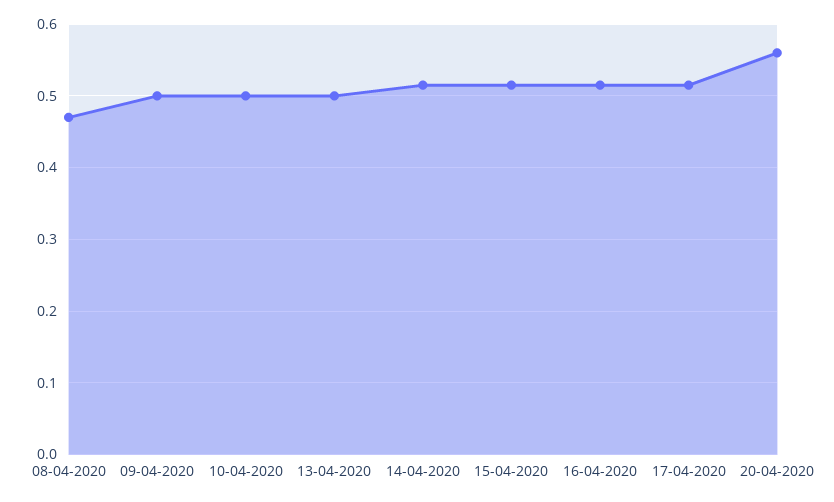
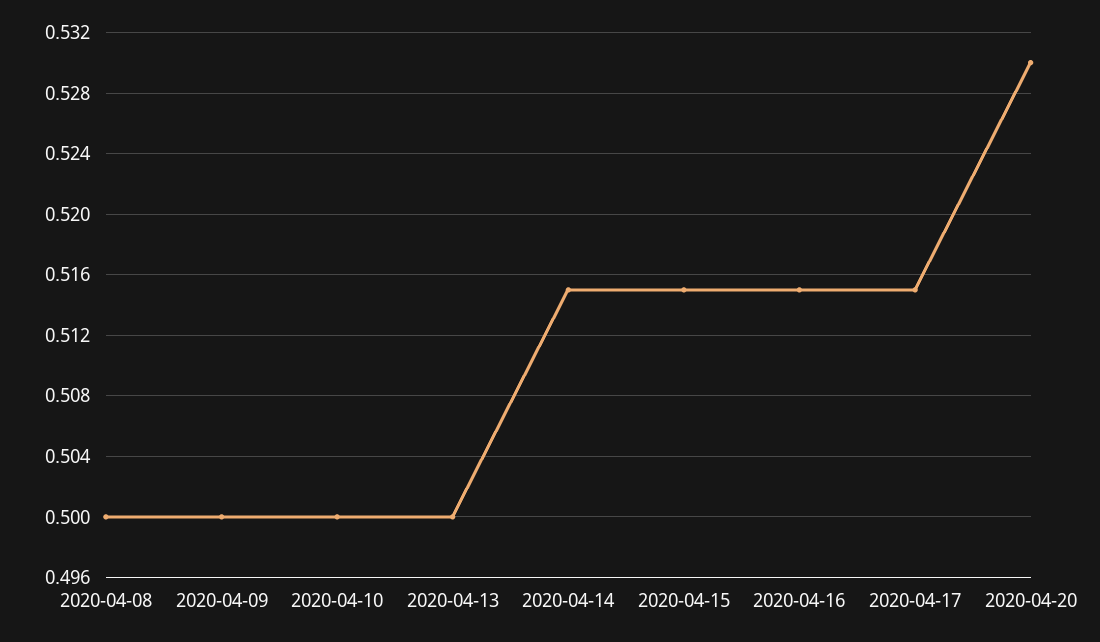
  {
-   "08-04-2020": 0.47,
+   "08-04-2020": 0.5,
    "09-04-2020": 0.5,
    "10-04-2020": 0.5,
    "13-04-2020": 0.5,
    "14-04-2020": 0.515,
    "15-04-2020": 0.515,
    "16-04-2020": 0.515,
    "17-04-2020": 0.515,
-   "20-04-2020": 0.56
+   "20-04-2020": 0.53
  }

